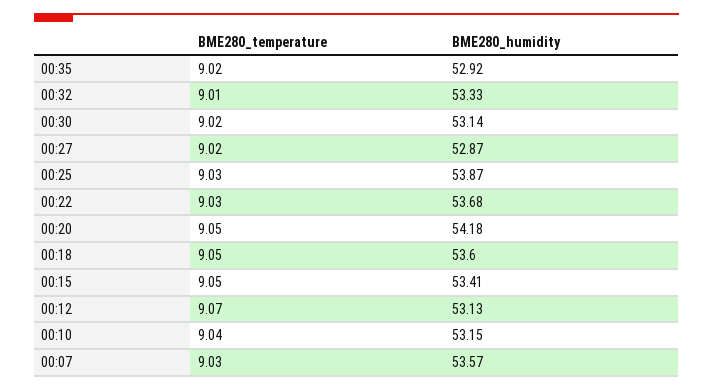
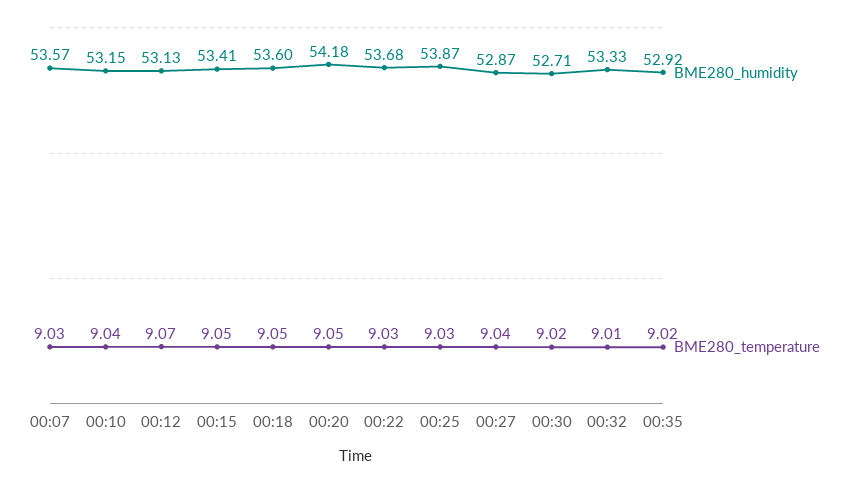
  {
    "BME280_temperature": {
      "00:35": 9.02,
      "00:32": 9.01,
      "00:30": 9.02,
-     "00:27": 9.02,
+     "00:27": 9.04,
      "00:25": 9.03,
      "00:22": 9.03,
      "00:20": 9.05,
      "00:18": 9.05,
      "00:15": 9.05,
      "00:12": 9.07,
      "00:10": 9.04,
      "00:07": 9.03
    },
    "BME280_humidity": {
      "00:35": 52.92,
      "00:32": 53.33,
-     "00:30": 53.14,
+     "00:30": 52.71,
      "00:27": 52.87,
      "00:25": 53.87,
      "00:22": 53.68,
      "00:20": 54.18,
      "00:18": 53.6,
      "00:15": 53.41,
      "00:12": 53.13,
      "00:10": 53.15,
      "00:07": 53.57
    }
  }

